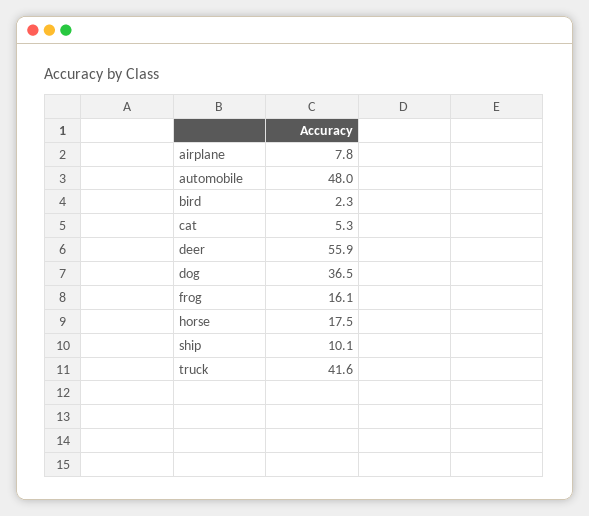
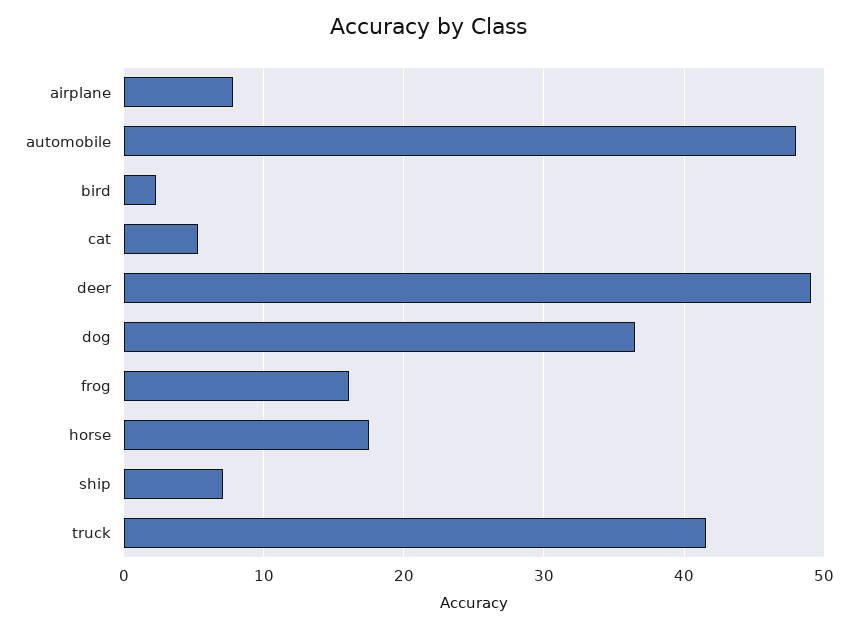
  {
    "airplane": 7.8,
    "automobile": 48,
    "bird": 2.3,
    "cat": 5.3,
-   "deer": 55.9,
+   "deer": 49,
    "dog": 36.5,
    "frog": 16.1,
    "horse": 17.5,
-   "ship": 10.1,
+   "ship": 7,
    "truck": 41.6
  }

